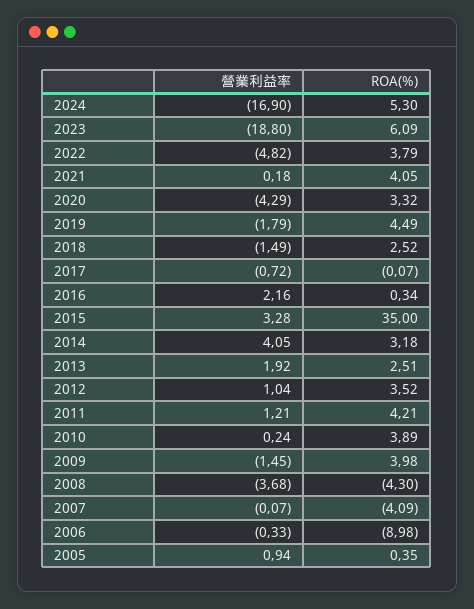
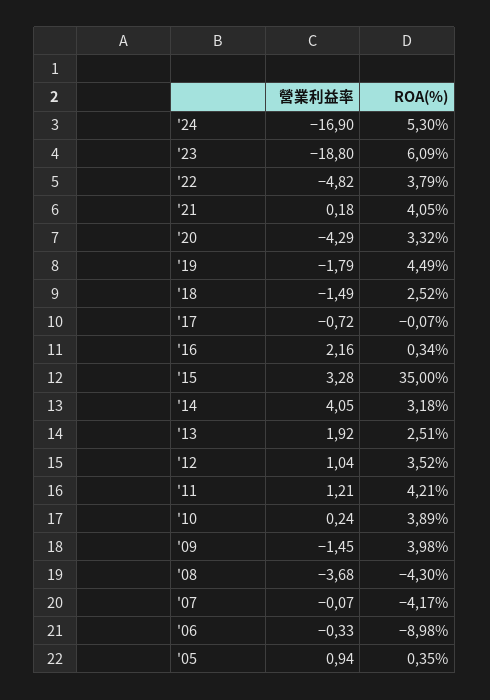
  {
    "營業利益率": {
      "2024": -16.9,
      "2023": -18.8,
      "2022": -4.82,
      "2021": 0.18,
      "2020": -4.29,
      "2019": -1.79,
      "2018": -1.49,
      "2017": -0.72,
      "2016": 2.16,
      "2015": 3.28,
      "2014": 4.05,
      "2013": 1.92,
      "2012": 1.04,
      "2011": 1.21,
      "2010": 0.24,
      "2009": -1.45,
      "2008": -3.68,
      "2007": -0.07,
      "2006": -0.33,
      "2005": 0.94
    },
    "ROA(%)": {
      "2024": 5.3,
      "2023": 6.09,
      "2022": 3.79,
      "2021": 4.05,
      "2020": 3.32,
      "2019": 4.49,
      "2018": 2.52,
      "2017": -0.07,
      "2016": 0.34,
      "2015": 35,
      "2014": 3.18,
      "2013": 2.51,
      "2012": 3.52,
      "2011": 4.21,
      "2010": 3.89,
      "2009": 3.98,
      "2008": -4.3,
-     "2007": -4.09,
+     "2007": -4.17,
      "2006": -8.98,
      "2005": 0.35
    }
  }

